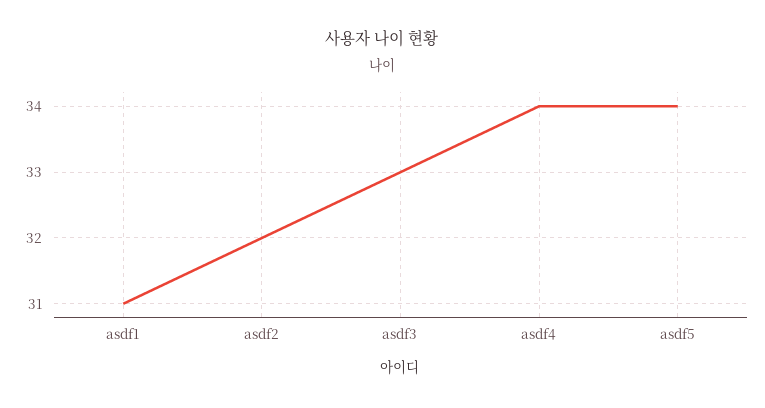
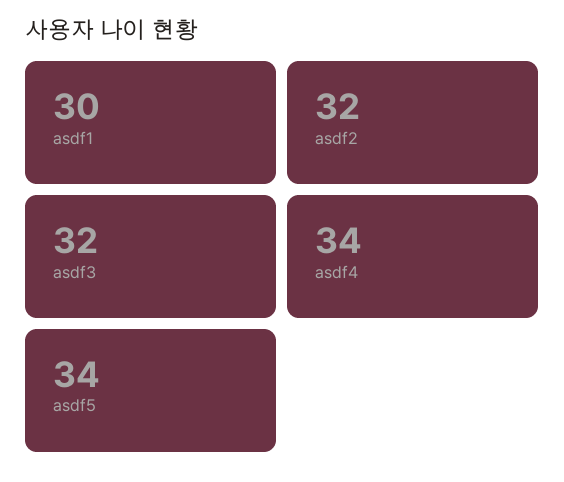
  {
-   "asdf1": 31,
+   "asdf1": 30,
    "asdf2": 32,
-   "asdf3": 33,
+   "asdf3": 32,
    "asdf4": 34,
    "asdf5": 34
  }

